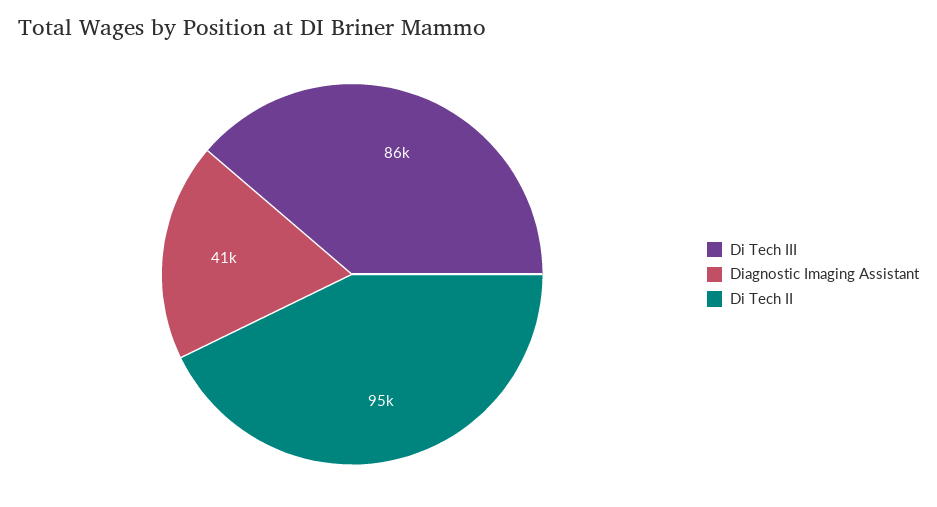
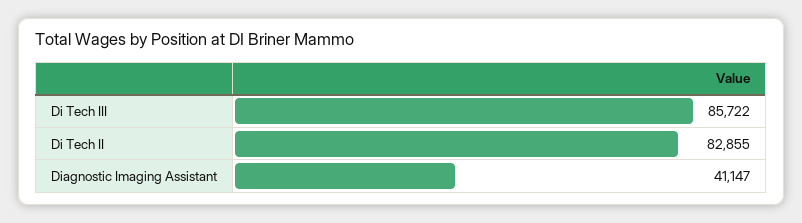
  {
    "Di Tech III": 85722,
    "Diagnostic Imaging Assistant": 41147,
-   "Di Tech II": 95000
+   "Di Tech II": 82855
  }

